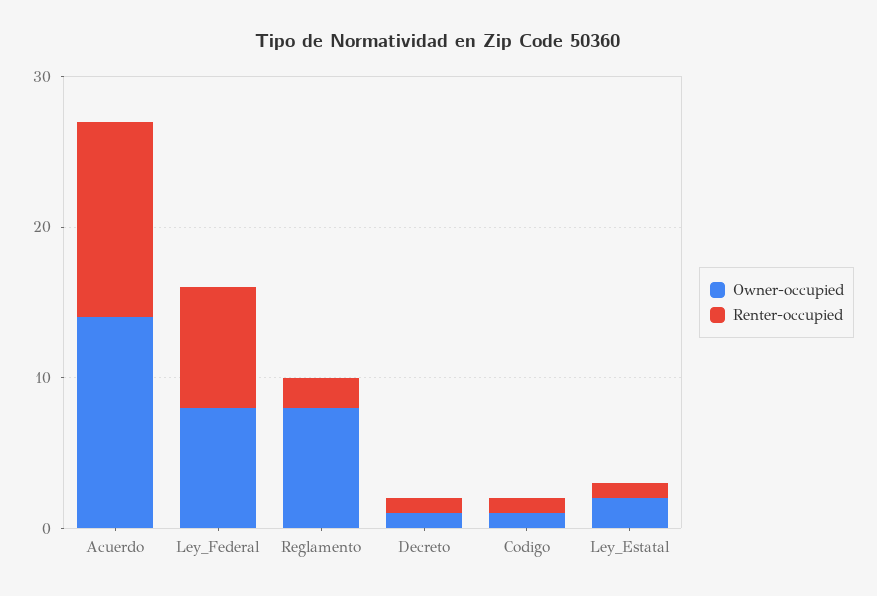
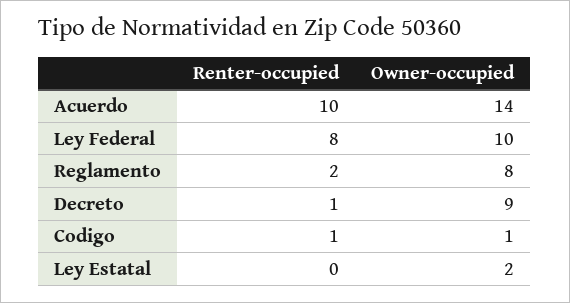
  {
    "Owner-occupied": {
      "Acuerdo": 14,
-     "Ley_Federal": 8,
+     "Ley_Federal": 10,
      "Reglamento": 8,
-     "Decreto": 1,
+     "Decreto": 9,
      "Codigo": 1,
      "Ley_Estatal": 2
    },
    "Renter-occupied": {
-     "Acuerdo": 13,
+     "Acuerdo": 10,
      "Ley_Federal": 8,
      "Reglamento": 2,
      "Decreto": 1,
      "Codigo": 1,
-     "Ley_Estatal": 1
+     "Ley_Estatal": 0
    }
  }

